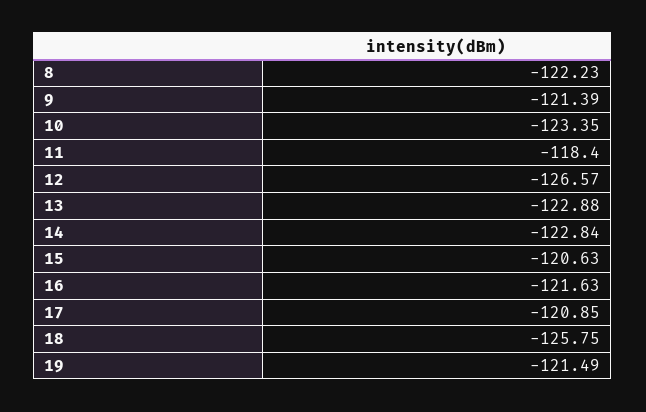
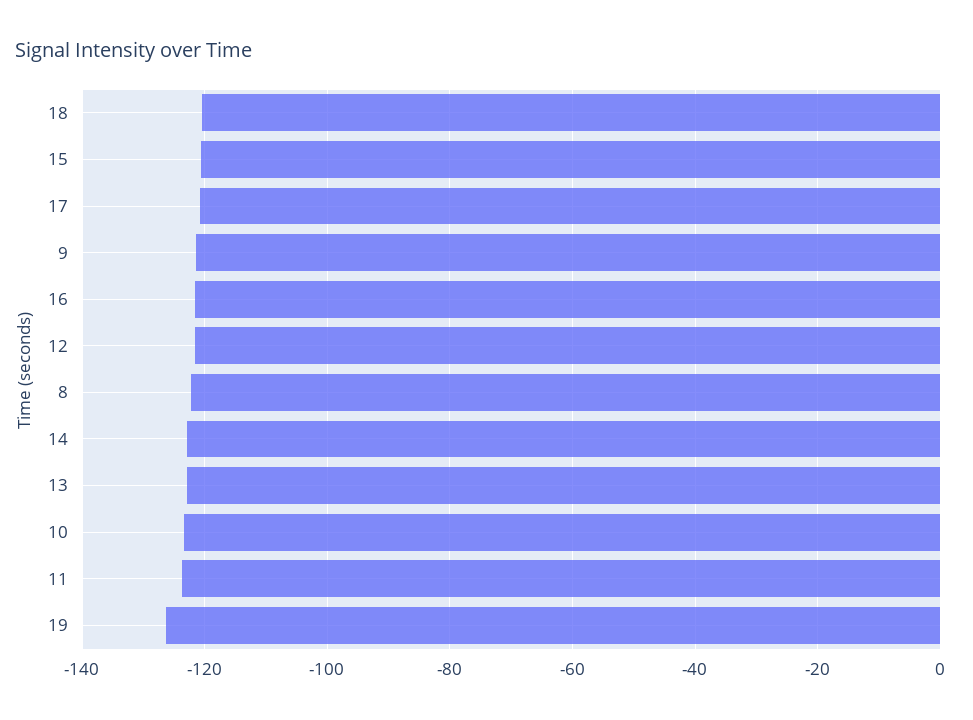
  {
    "8": -122.23,
    "9": -121.39,
    "10": -123.35,
-   "11": -118.4,
+   "11": -124,
-   "12": -126.57,
+   "12": -122,
    "13": -122.88,
    "14": -122.84,
    "15": -120.63,
    "16": -121.63,
    "17": -120.85,
-   "18": -125.75,
+   "18": -120,
-   "19": -121.49
+   "19": -126
  }

